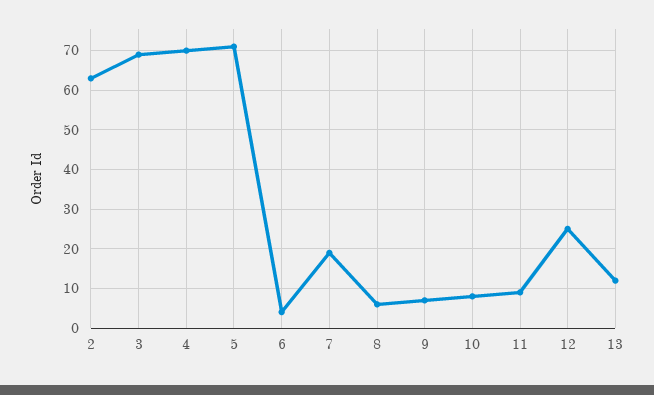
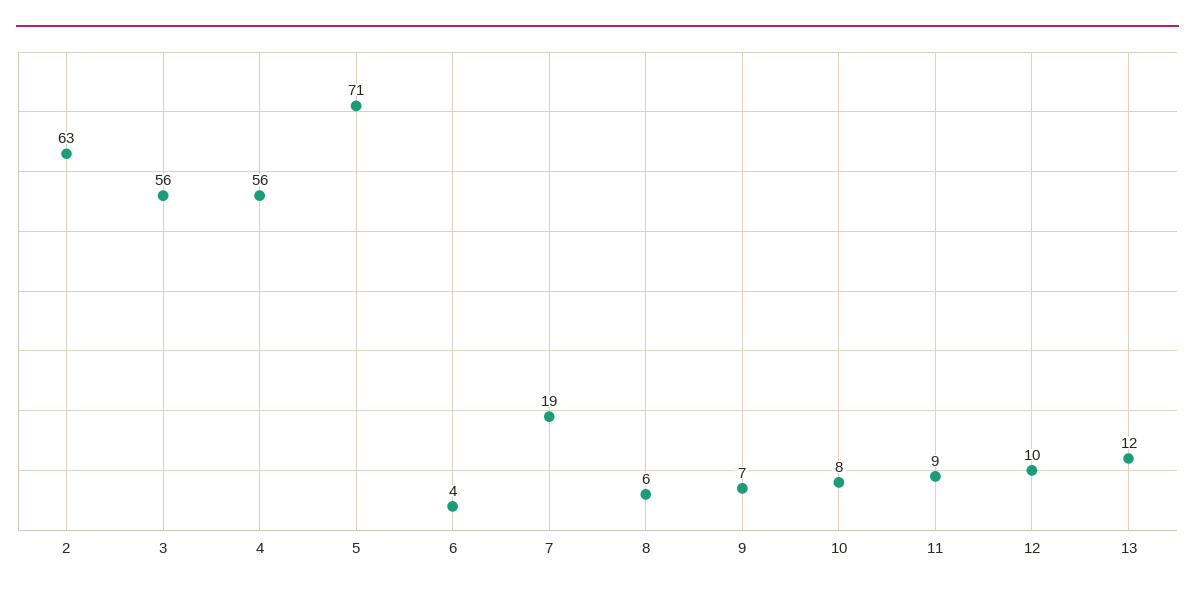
  {
    "2": 63,
-   "3": 70,
+   "3": 56,
-   "4": 70,
+   "4": 56,
    "5": 71,
    "6": 4,
    "7": 19,
    "8": 6,
    "9": 7,
    "10": 8,
    "11": 9,
-   "12": 25,
+   "12": 10,
    "13": 12
  }

